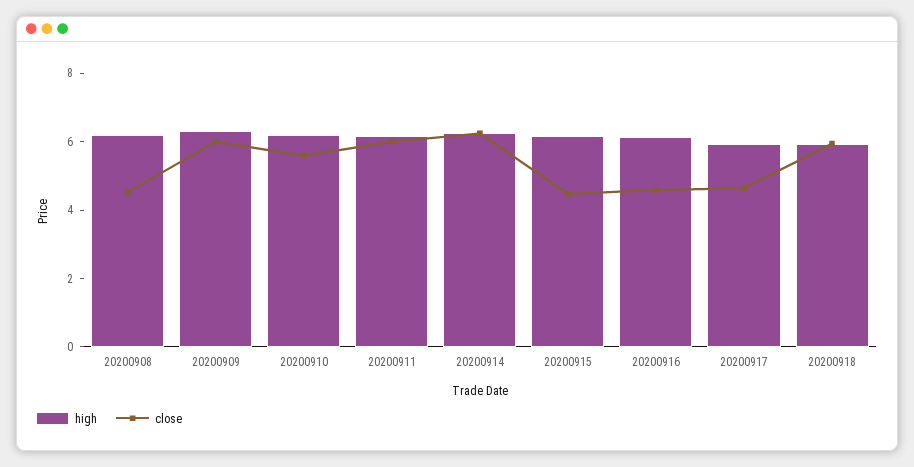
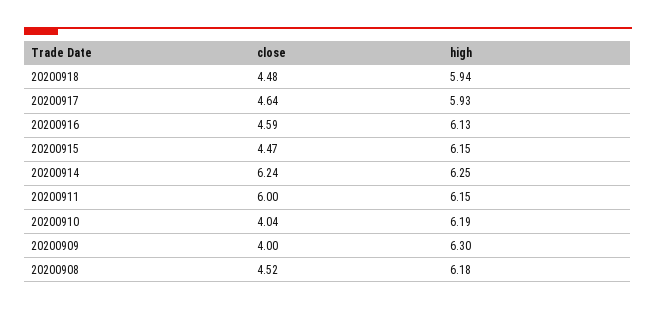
  {
    "high": {
      "20200908": 6.18,
      "20200909": 6.3,
      "20200910": 6.19,
      "20200911": 6.15,
      "20200914": 6.25,
      "20200915": 6.15,
      "20200916": 6.13,
      "20200917": 5.93,
      "20200918": 5.94
    },
    "close": {
      "20200908": 4.52,
-     "20200909": 6,
+     "20200909": 4,
-     "20200910": 5.5,
+     "20200910": 4.04,
      "20200911": 6,
      "20200914": 6.24,
      "20200915": 4.47,
      "20200916": 4.59,
      "20200917": 4.64,
-     "20200918": 6
+     "20200918": 4.48
    }
  }

